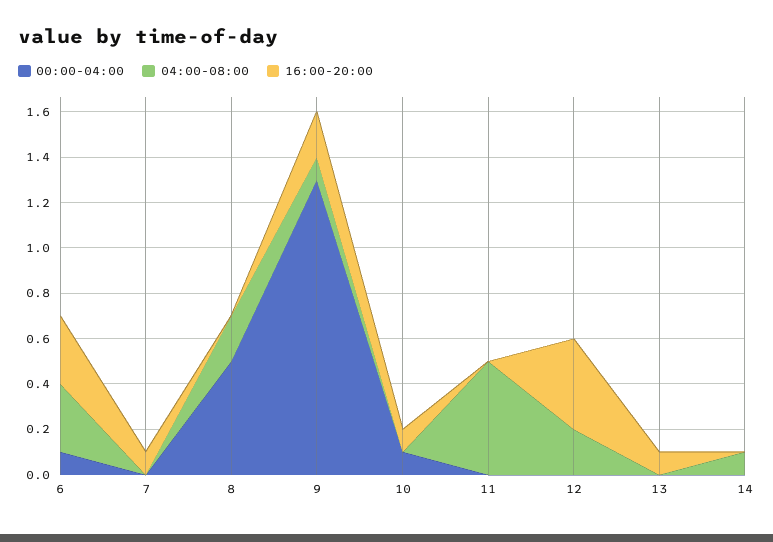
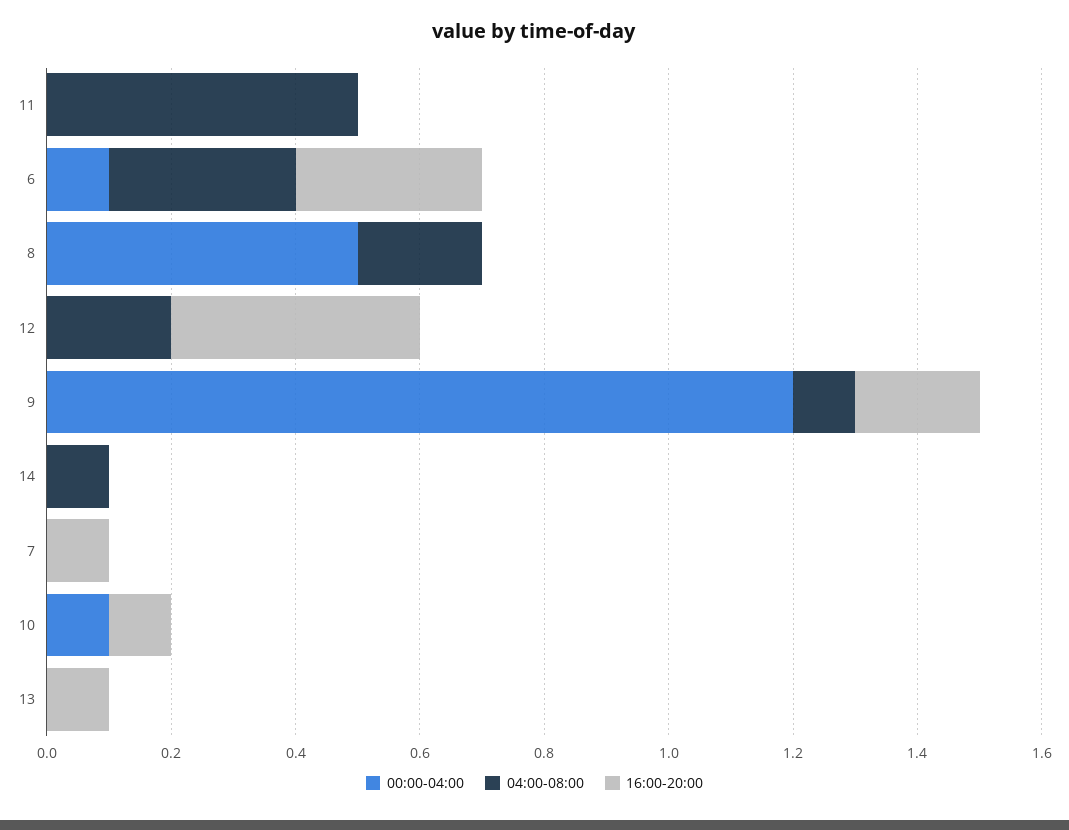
  {
    "00:00-04:00": {
      "6": 0.1,
      "7": 0,
      "8": 0.5,
-     "9": 1.3,
+     "9": 1.2,
      "10": 0.1,
      "11": 0,
      "12": 0,
      "13": 0,
      "14": 0
    },
    "04:00-08:00": {
      "6": 0.3,
      "7": 0,
      "8": 0.2,
      "9": 0.1,
      "10": 0,
      "11": 0.5,
      "12": 0.2,
      "13": 0,
      "14": 0.1
    },
    "16:00-20:00": {
      "6": 0.3,
      "7": 0.1,
      "8": 0,
      "9": 0.2,
      "10": 0.1,
      "11": 0,
      "12": 0.4,
      "13": 0.1,
      "14": 0
    }
  }

